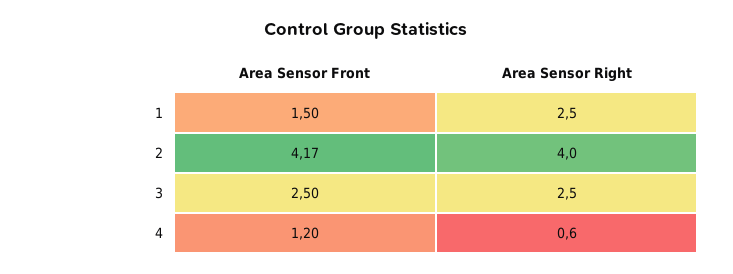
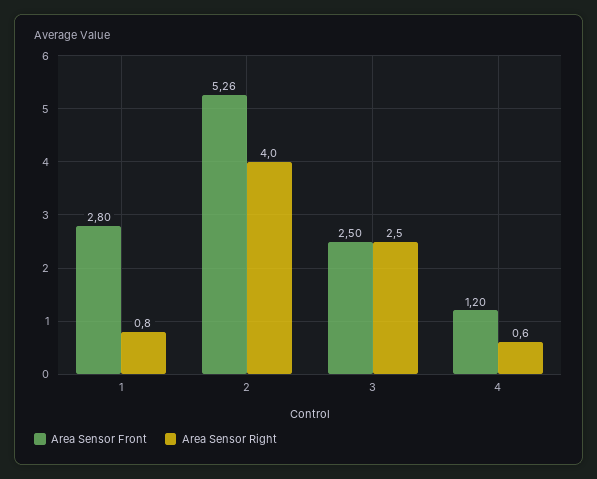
  {
    "Area Sensor Front": {
-     "1": 1.5,
+     "1": 2.8,
-     "2": 4.17,
+     "2": 5.26,
      "3": 2.5,
      "4": 1.2
    },
    "Area Sensor Right": {
-     "1": 2.5,
+     "1": 0.8,
      "2": 4,
      "3": 2.5,
      "4": 0.6
    }
  }

